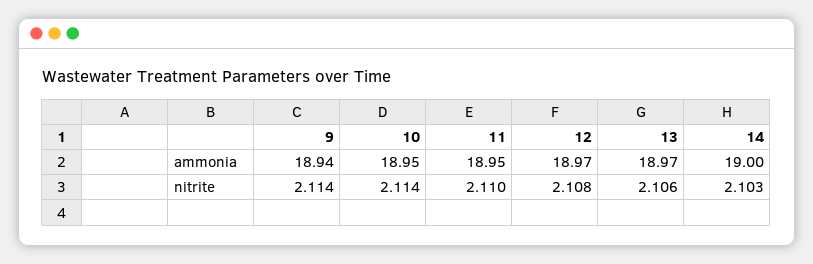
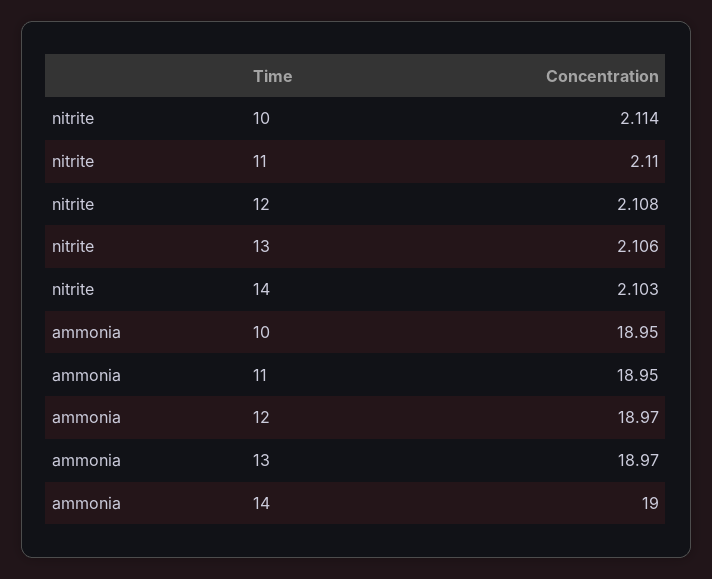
  {
-   "9": {
-     "ammonia": 18.94,
-     "nitrite": 2.114
-   },
    "10": {
      "ammonia": 18.95,
      "nitrite": 2.114
    },
    "11": {
      "ammonia": 18.95,
      "nitrite": 2.11
    },
    "12": {
      "ammonia": 18.97,
      "nitrite": 2.108
    },
    "13": {
      "ammonia": 18.97,
      "nitrite": 2.106
    },
    "14": {
      "ammonia": 19,
      "nitrite": 2.103
    }
  }

